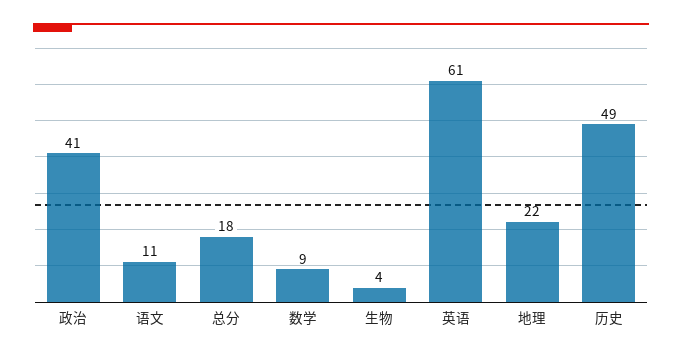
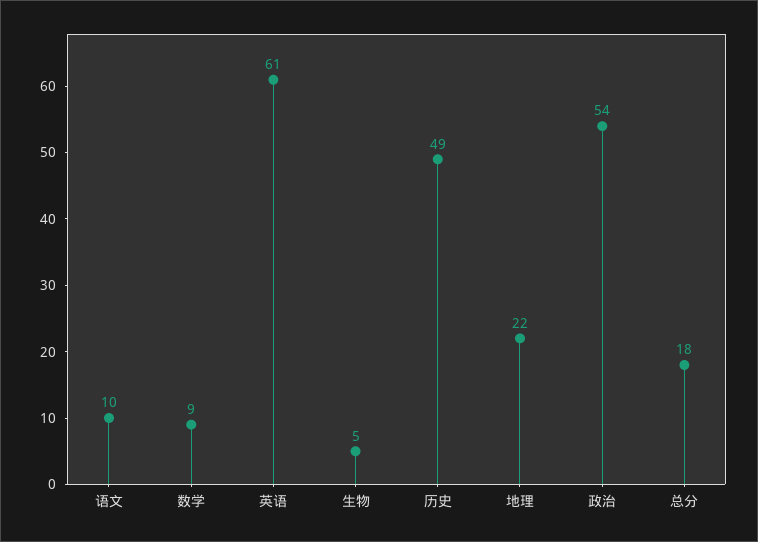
  {
-   "政治": 41,
+   "政治": 54,
-   "语文": 11,
+   "语文": 10,
    "总分": 18,
    "数学": 9,
-   "生物": 4,
+   "生物": 5,
    "英语": 61,
    "地理": 22,
    "历史": 49
  }

